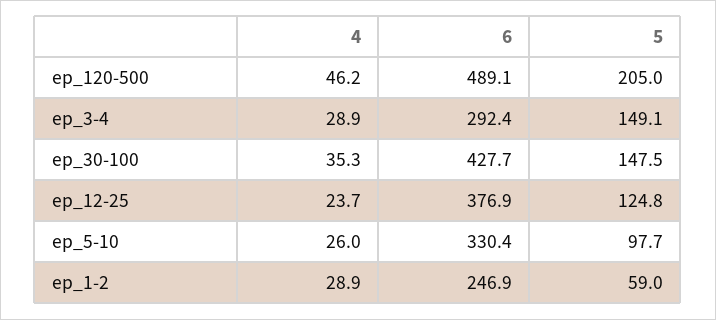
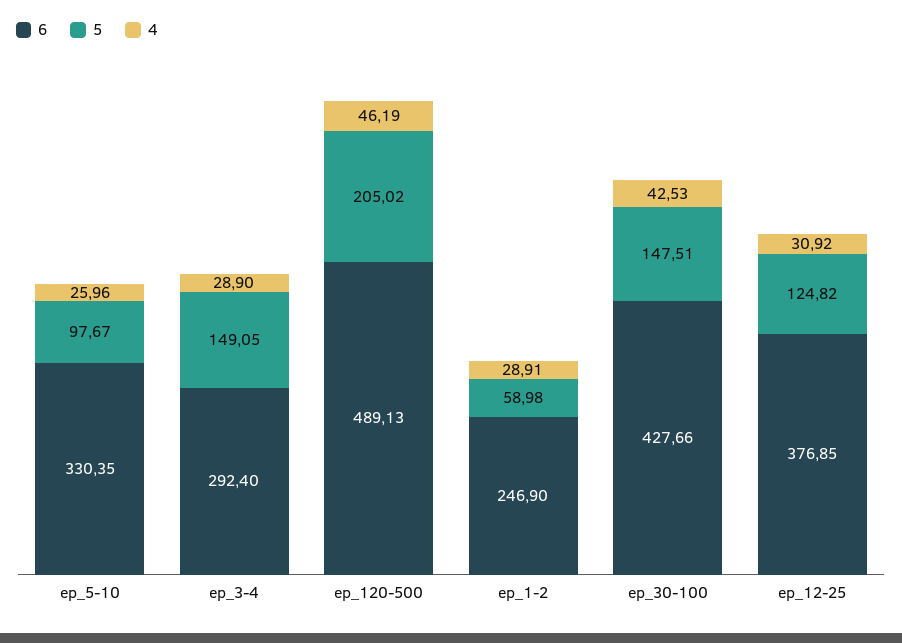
  {
    "4": {
      "ep_120-500": 46.19,
      "ep_3-4": 28.9,
-     "ep_30-100": 35.3,
+     "ep_30-100": 42.53,
-     "ep_12-25": 23.7,
+     "ep_12-25": 30.92,
      "ep_5-10": 25.96,
      "ep_1-2": 28.91
    },
    "6": {
      "ep_120-500": 489.13,
      "ep_3-4": 292.4,
      "ep_30-100": 427.66,
      "ep_12-25": 376.85,
      "ep_5-10": 330.35,
      "ep_1-2": 246.9
    },
    "5": {
      "ep_120-500": 205.02,
      "ep_3-4": 149.05,
      "ep_30-100": 147.51,
      "ep_12-25": 124.82,
      "ep_5-10": 97.67,
      "ep_1-2": 58.98
    }
  }

